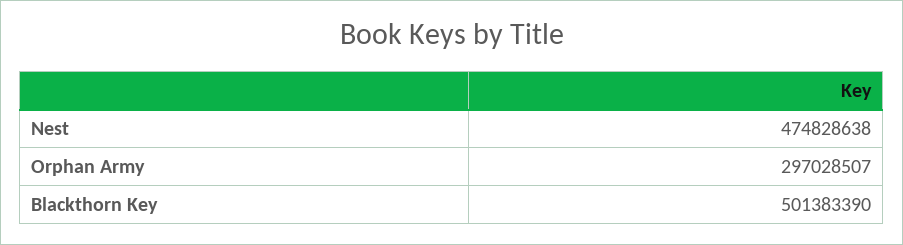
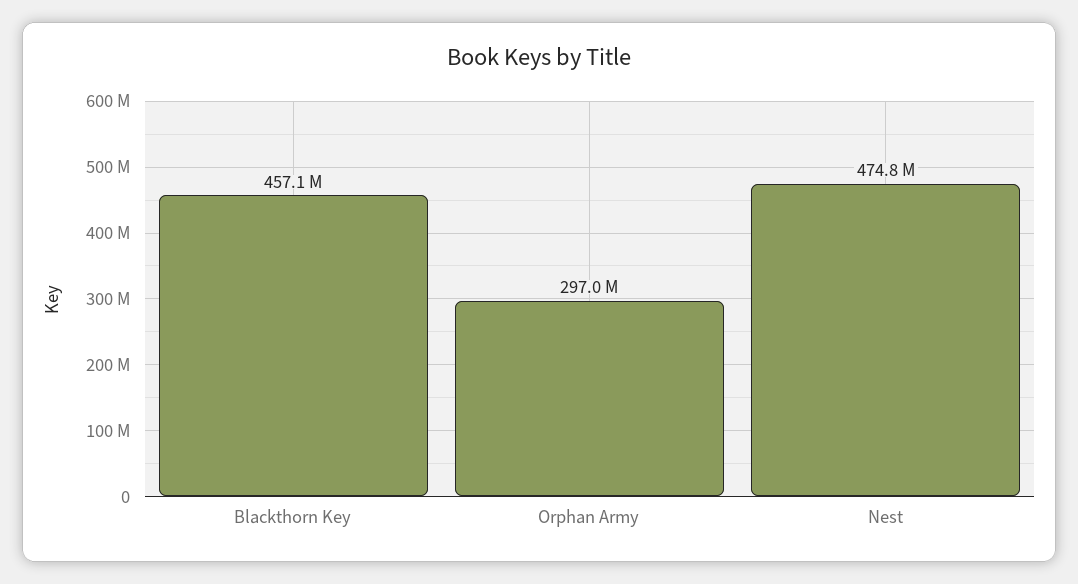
  {
    "Nest": 474828638,
    "Orphan Army": 297028507,
-   "Blackthorn Key": 501383390
+   "Blackthorn Key": 457100000
  }

